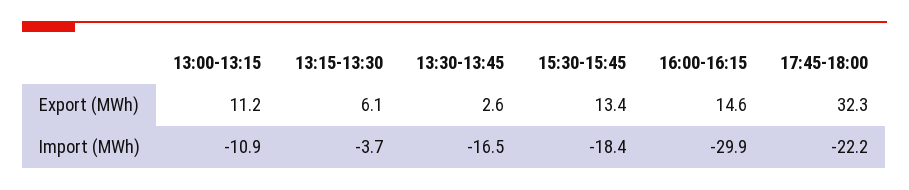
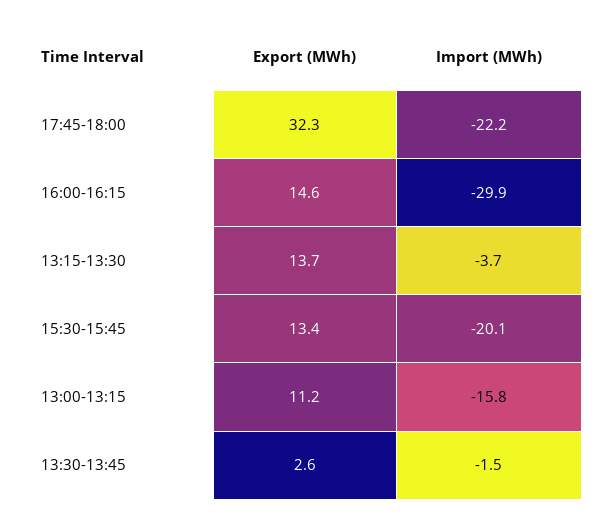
  {
    "13:00-13:15": {
      "Export (MWh)": 11.2,
-     "Import (MWh)": -10.9
+     "Import (MWh)": -15.8
    },
    "13:15-13:30": {
-     "Export (MWh)": 6.1,
+     "Export (MWh)": 13.7,
      "Import (MWh)": -3.7
    },
    "13:30-13:45": {
      "Export (MWh)": 2.6,
-     "Import (MWh)": -16.5
+     "Import (MWh)": -1.5
    },
    "15:30-15:45": {
      "Export (MWh)": 13.4,
-     "Import (MWh)": -18.4
+     "Import (MWh)": -20.1
    },
    "16:00-16:15": {
      "Export (MWh)": 14.6,
      "Import (MWh)": -29.9
    },
    "17:45-18:00": {
      "Export (MWh)": 32.3,
      "Import (MWh)": -22.2
    }
  }

